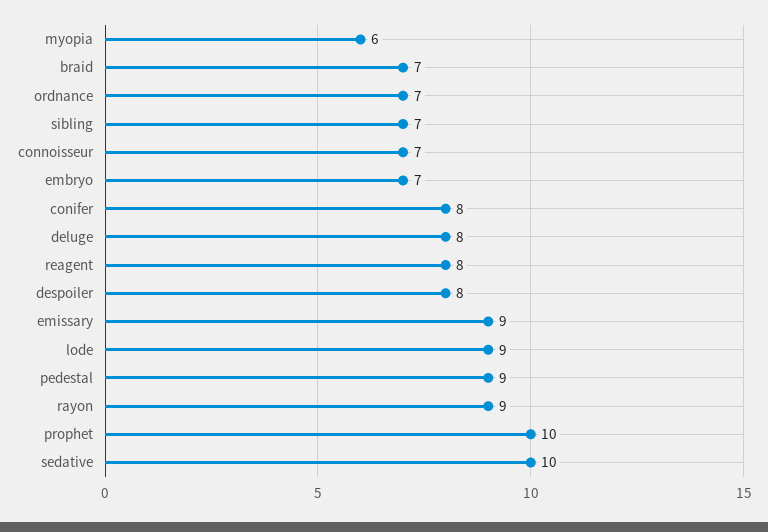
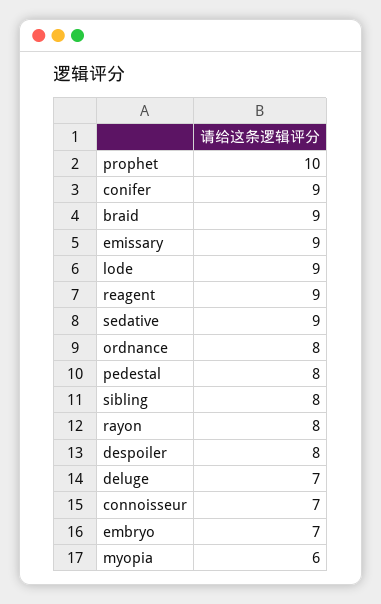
  {
    "myopia": 6,
-   "braid": 7,
+   "braid": 9,
-   "ordnance": 7,
+   "ordnance": 8,
-   "sibling": 7,
+   "sibling": 8,
    "connoisseur": 7,
    "embryo": 7,
-   "conifer": 8,
+   "conifer": 9,
-   "deluge": 8,
+   "deluge": 7,
-   "reagent": 8,
+   "reagent": 9,
    "despoiler": 8,
    "emissary": 9,
    "lode": 9,
-   "pedestal": 9,
+   "pedestal": 8,
-   "rayon": 9,
+   "rayon": 8,
    "prophet": 10,
-   "sedative": 10
+   "sedative": 9
  }

